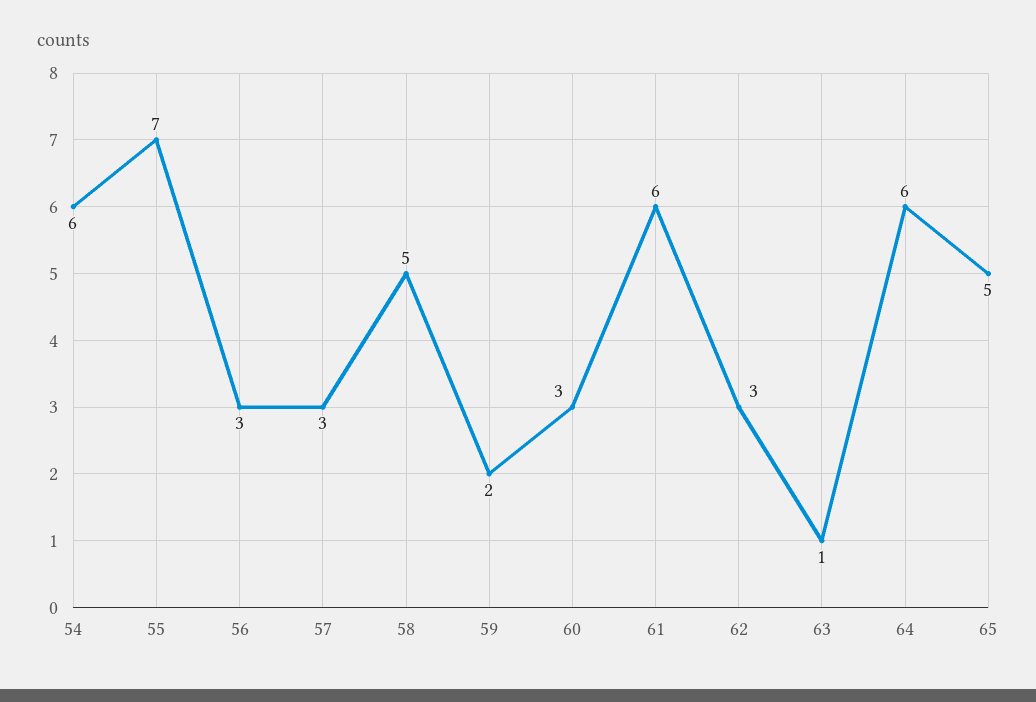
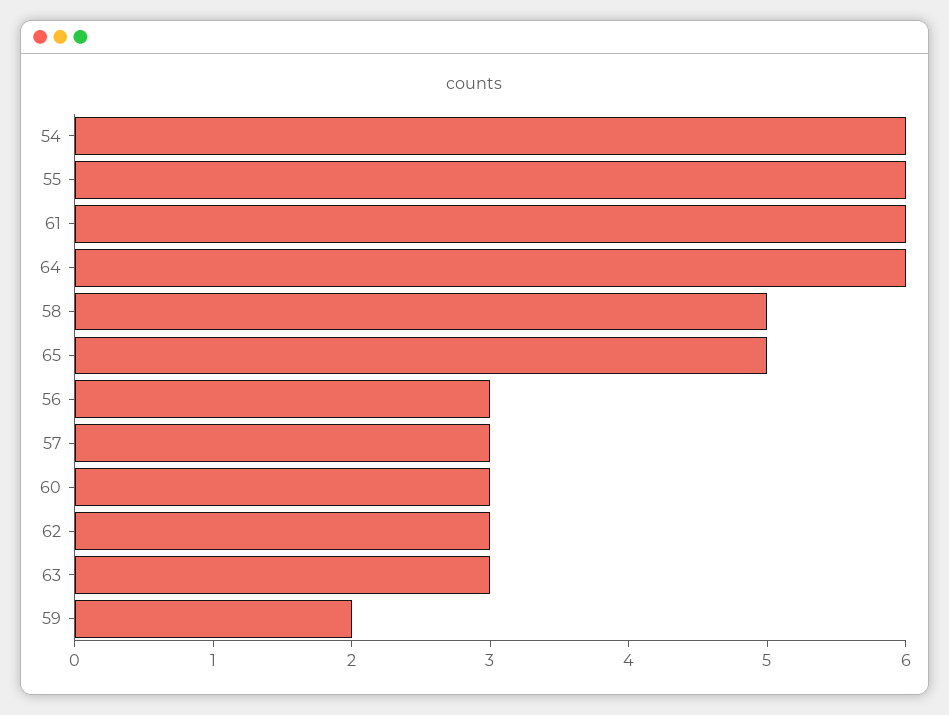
  {
    "54": 6,
-   "55": 7,
+   "55": 6,
    "56": 3,
    "57": 3,
    "58": 5,
    "59": 2,
    "60": 3,
    "61": 6,
    "62": 3,
-   "63": 1,
+   "63": 3,
    "64": 6,
    "65": 5
  }

